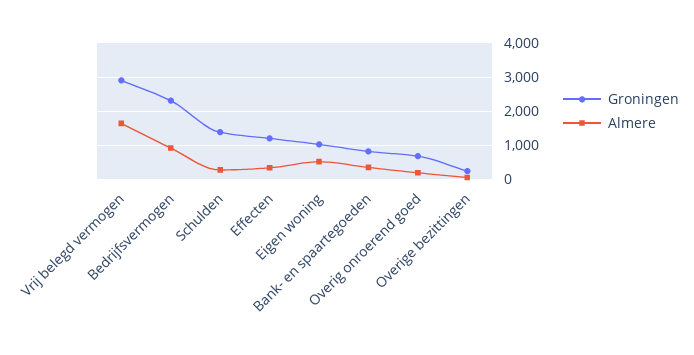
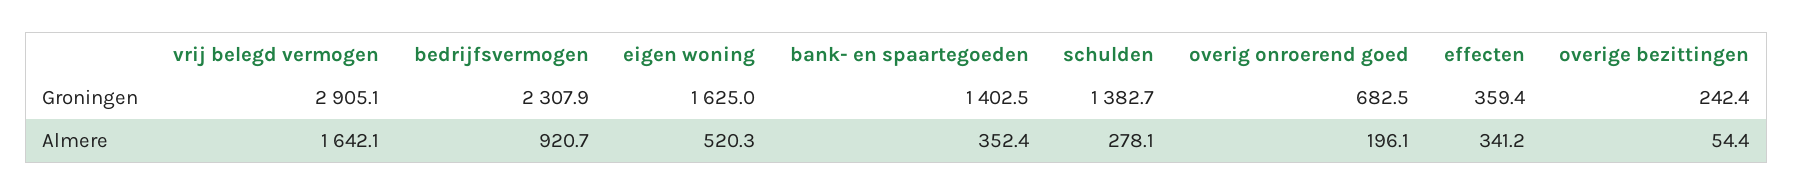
  {
    "Groningen": {
      "Vrij belegd vermogen": 2905.1,
      "Bedrijfsvermogen": 2307.9,
      "Schulden": 1382.7,
-     "Effecten": 1200,
+     "Effecten": 359.4,
-     "Eigen woning": 1000,
+     "Eigen woning": 1625,
-     "Bank- en spaartegoeden": 800,
+     "Bank- en spaartegoeden": 1402.5,
      "Overig onroerend goed": 682.5,
      "Overige bezittingen": 242.4
    },
    "Almere": {
      "Vrij belegd vermogen": 1642.1,
      "Bedrijfsvermogen": 920.7,
      "Schulden": 278.1,
      "Effecten": 341.2,
      "Eigen woning": 520.3,
      "Bank- en spaartegoeden": 352.4,
      "Overig onroerend goed": 196.1,
      "Overige bezittingen": 54.4
    }
  }

